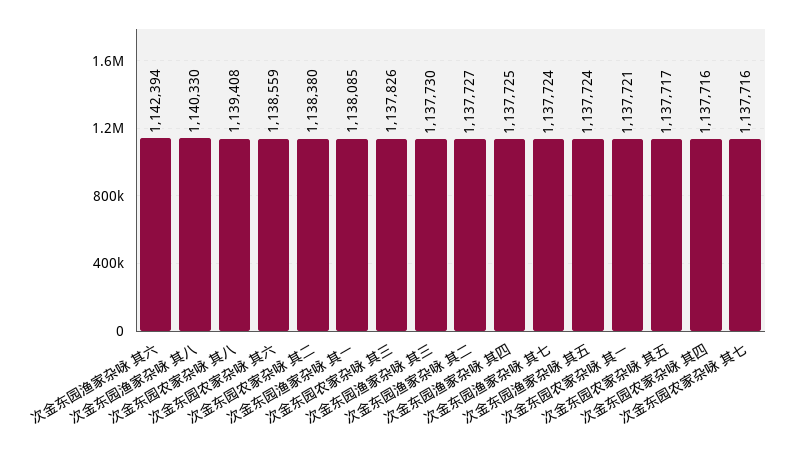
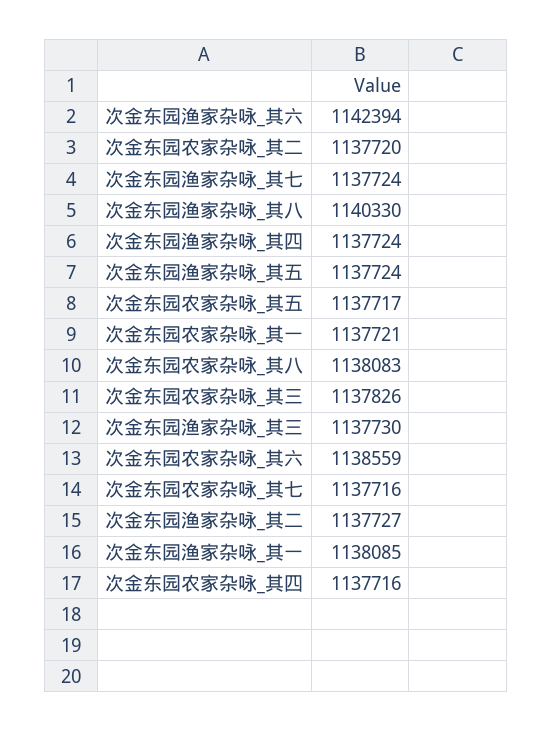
  {
    "次金东园渔家杂咏 其六": 1142394,
    "次金东园渔家杂咏 其八": 1140330,
-   "次金东园农家杂咏 其八": 1139408,
+   "次金东园农家杂咏 其八": 1138083,
    "次金东园农家杂咏 其六": 1138559,
-   "次金东园农家杂咏 其二": 1138380,
+   "次金东园农家杂咏 其二": 1137720,
    "次金东园渔家杂咏 其一": 1138085,
    "次金东园农家杂咏 其三": 1137826,
    "次金东园渔家杂咏 其三": 1137730,
    "次金东园渔家杂咏 其二": 1137727,
-   "次金东园渔家杂咏 其四": 1137725,
+   "次金东园渔家杂咏 其四": 1137724,
    "次金东园渔家杂咏 其七": 1137724,
    "次金东园渔家杂咏 其五": 1137724,
    "次金东园农家杂咏 其一": 1137721,
    "次金东园农家杂咏 其五": 1137717,
    "次金东园农家杂咏 其四": 1137716,
    "次金东园农家杂咏 其七": 1137716
  }

